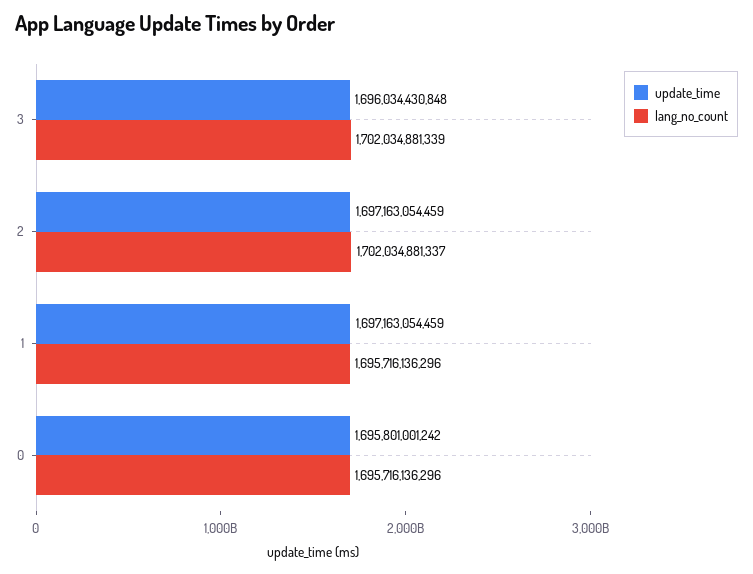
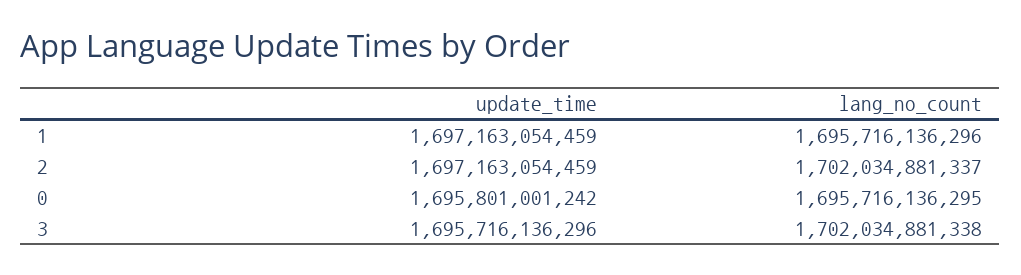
  {
    "update_time": {
-     "3": 1696034430848,
+     "3": 1695716136296,
      "2": 1697163054459,
      "1": 1697163054459,
      "0": 1695801001242
    },
    "lang_no_count": {
-     "3": 1702034881339,
+     "3": 1702034881338,
      "2": 1702034881337,
      "1": 1695716136296,
-     "0": 1695716136296
+     "0": 1695716136295
    }
  }

